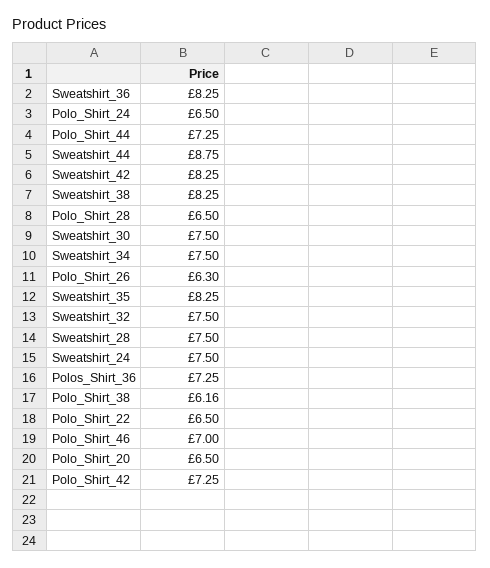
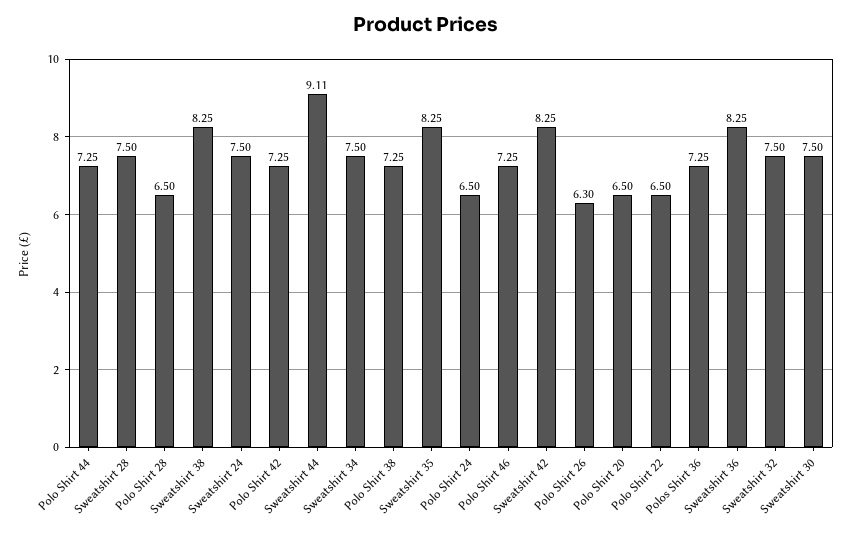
  {
    "Sweatshirt_36": 8.25,
    "Polo_Shirt_24": 6.5,
    "Polo_Shirt_44": 7.25,
-   "Sweatshirt_44": 8.75,
+   "Sweatshirt_44": 9.11,
    "Sweatshirt_42": 8.25,
    "Sweatshirt_38": 8.25,
    "Polo_Shirt_28": 6.5,
    "Sweatshirt_30": 7.5,
    "Sweatshirt_34": 7.5,
    "Polo_Shirt_26": 6.3,
    "Sweatshirt_35": 8.25,
    "Sweatshirt_32": 7.5,
    "Sweatshirt_28": 7.5,
    "Sweatshirt_24": 7.5,
    "Polos_Shirt_36": 7.25,
-   "Polo_Shirt_38": 6.16,
+   "Polo_Shirt_38": 7.25,
    "Polo_Shirt_22": 6.5,
-   "Polo_Shirt_46": 7,
+   "Polo_Shirt_46": 7.25,
    "Polo_Shirt_20": 6.5,
    "Polo_Shirt_42": 7.25
  }

